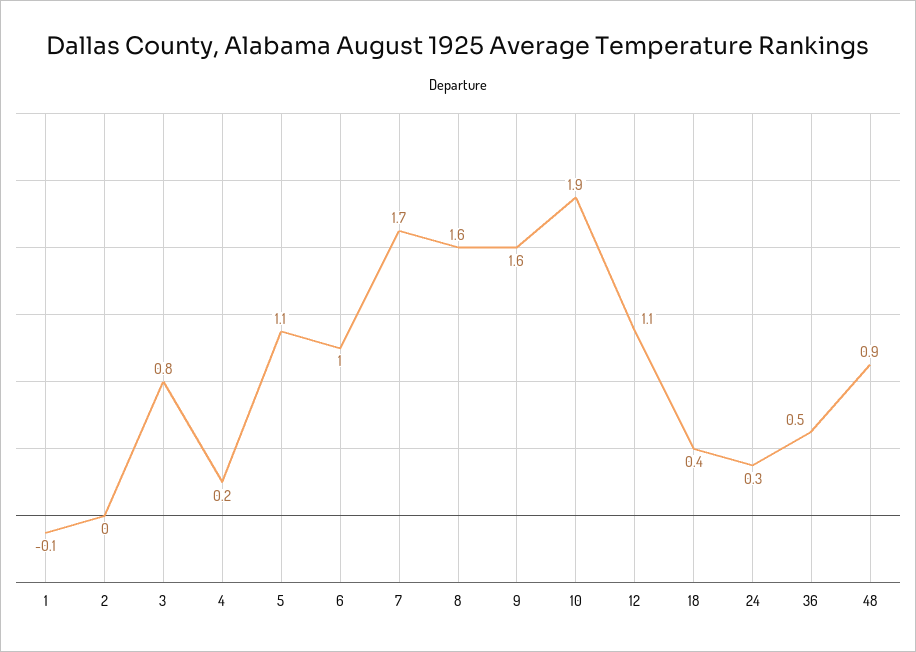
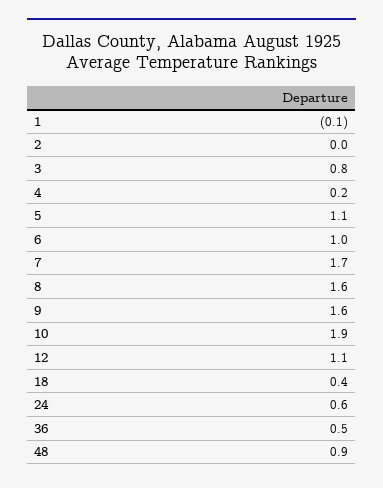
  {
    "1": -0.1,
    "2": 0,
    "3": 0.8,
    "4": 0.2,
    "5": 1.1,
    "6": 1,
    "7": 1.7,
    "8": 1.6,
    "9": 1.6,
    "10": 1.9,
    "12": 1.1,
    "18": 0.4,
-   "24": 0.3,
+   "24": 0.6,
    "36": 0.5,
    "48": 0.9
  }

